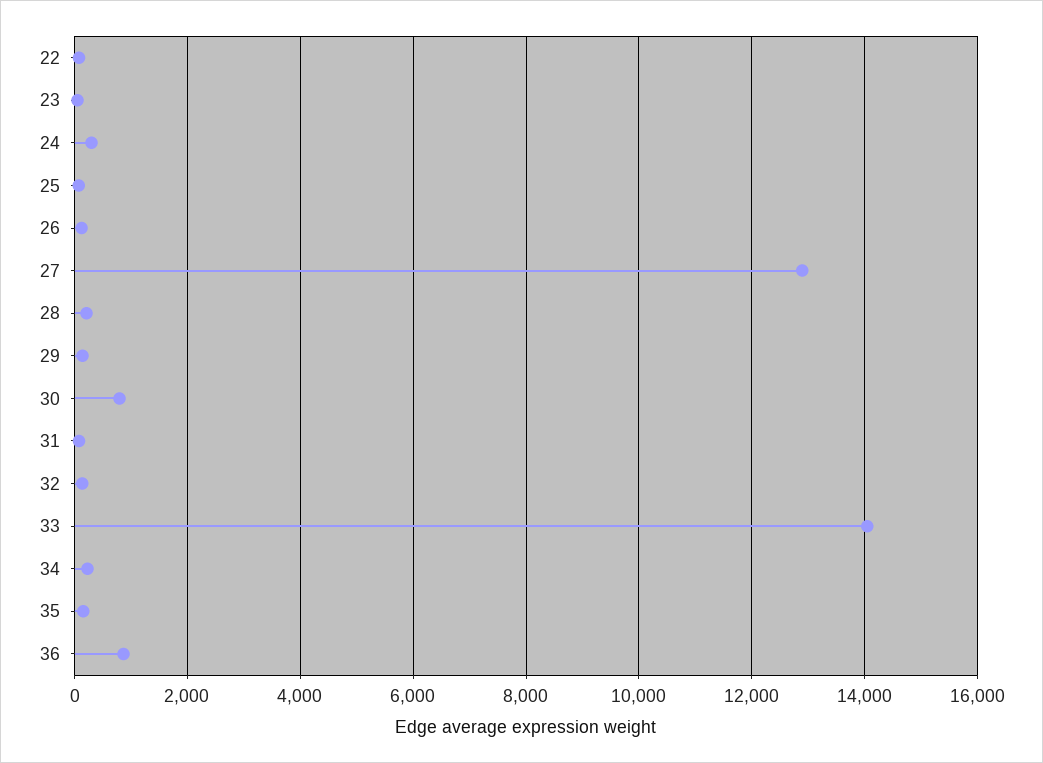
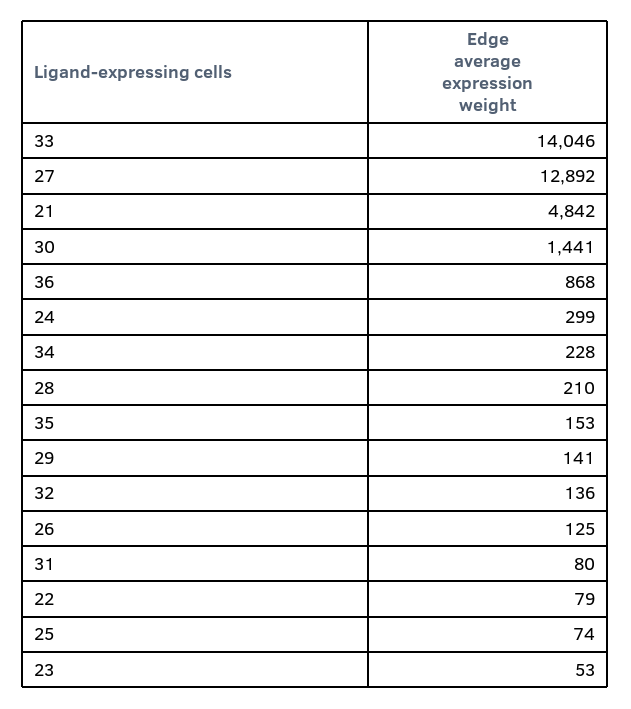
  {
    "22": 79,
    "23": 53,
    "24": 299,
    "25": 74,
    "26": 125,
    "27": 12892,
    "28": 210,
    "29": 141,
-   "30": 800,
+   "30": 1441,
    "31": 80,
    "32": 136,
    "33": 14046,
    "34": 228,
    "35": 153,
-   "36": 868
+   "36": 868,
+   "21": 4842
  }

